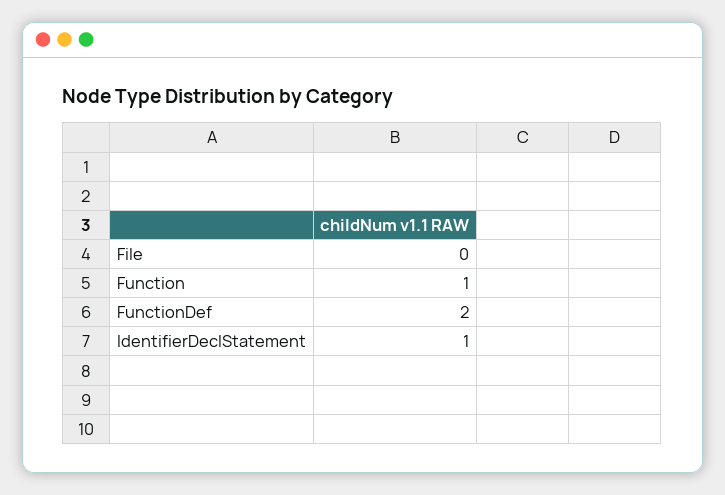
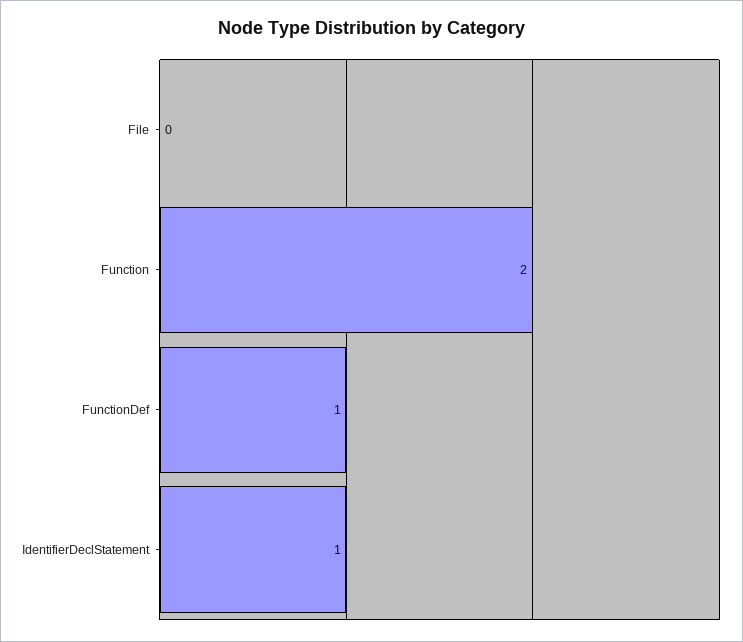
  {
    "File": 0,
-   "Function": 1,
+   "Function": 2,
-   "FunctionDef": 2,
+   "FunctionDef": 1,
    "IdentifierDeclStatement": 1
  }

